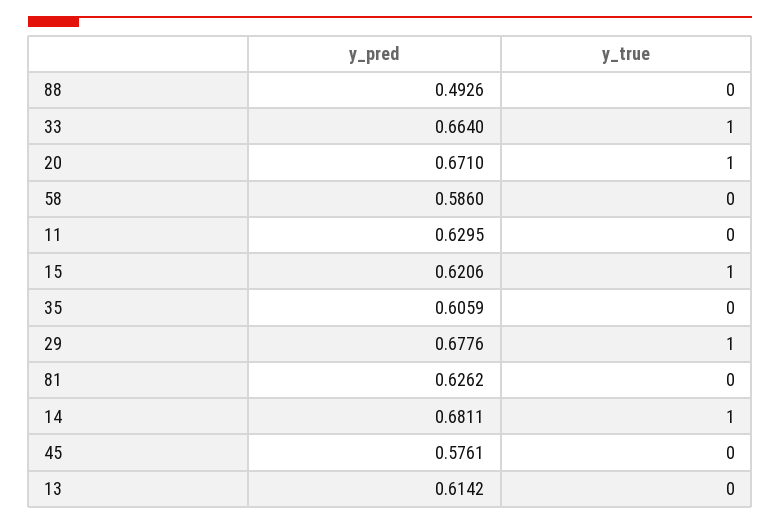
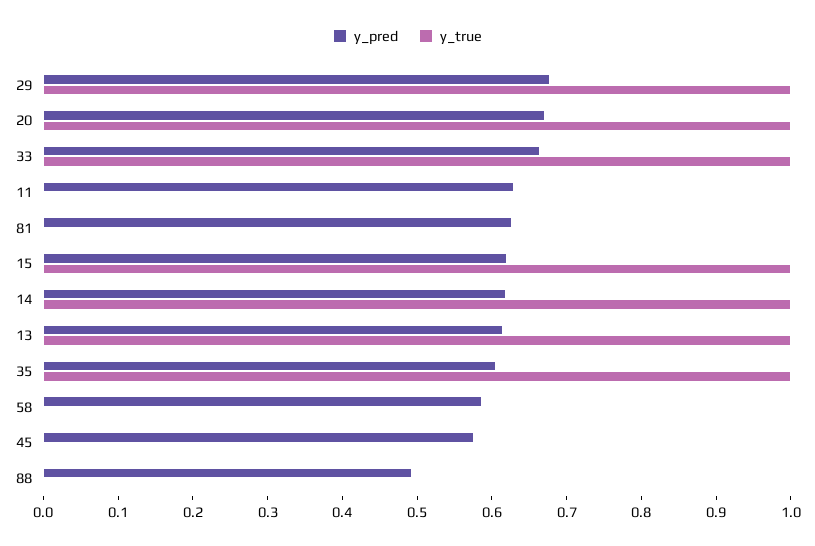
  {
    "y_pred": {
      "88": 0.4926,
      "33": 0.664,
      "20": 0.671,
      "58": 0.586,
      "11": 0.6295,
      "15": 0.6206,
      "35": 0.6059,
      "29": 0.6776,
      "81": 0.6262,
-     "14": 0.6811,
+     "14": 0.62,
      "45": 0.5761,
      "13": 0.6142
    },
    "y_true": {
      "88": 0,
      "33": 1,
      "20": 1,
      "58": 0,
      "11": 0,
      "15": 1,
-     "35": 0,
+     "35": 1,
      "29": 1,
      "81": 0,
      "14": 1,
      "45": 0,
-     "13": 0
+     "13": 1
    }
  }

